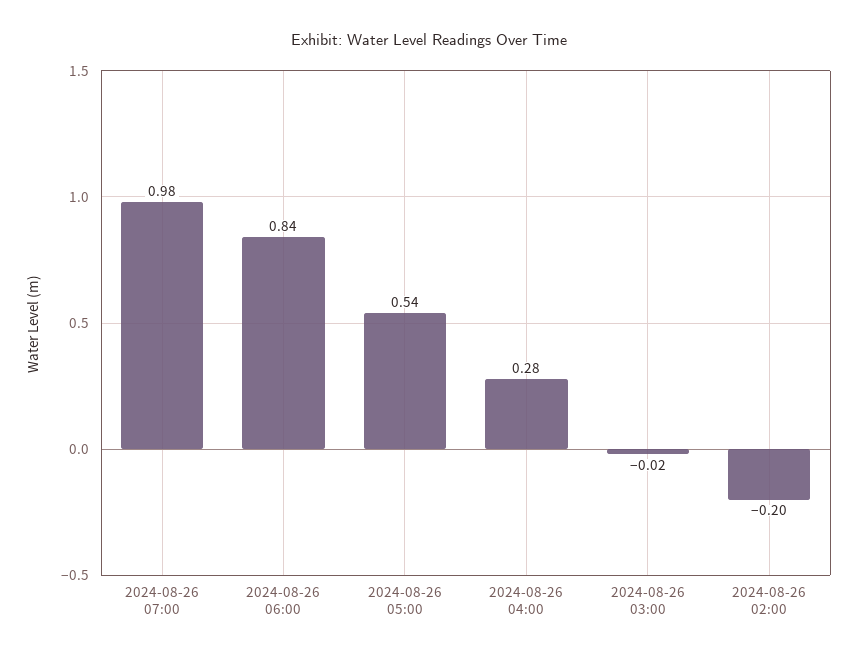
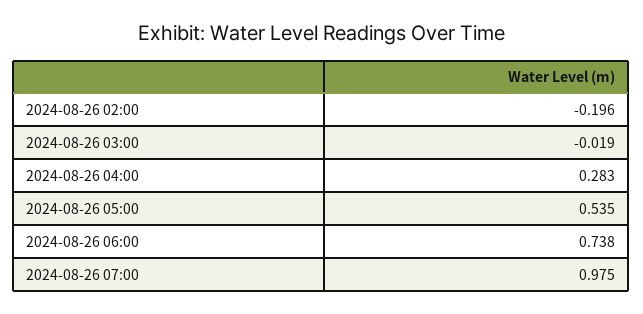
  {
    "2024-08-26 07:00": 0.975,
-   "2024-08-26 06:00": 0.84,
+   "2024-08-26 06:00": 0.738,
    "2024-08-26 05:00": 0.535,
    "2024-08-26 04:00": 0.283,
    "2024-08-26 03:00": -0.019,
    "2024-08-26 02:00": -0.196
  }

